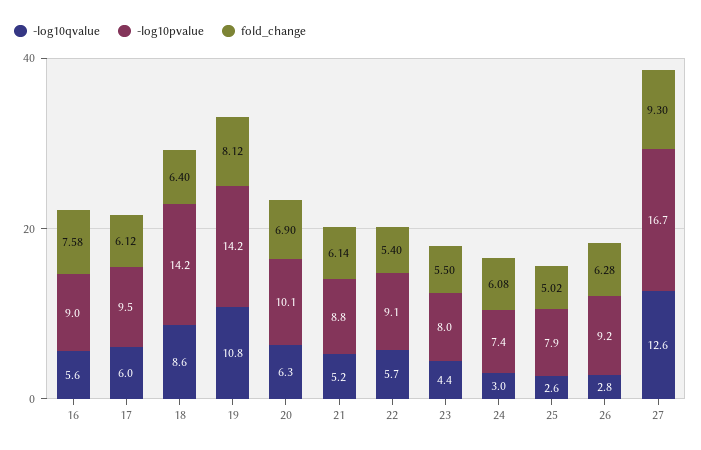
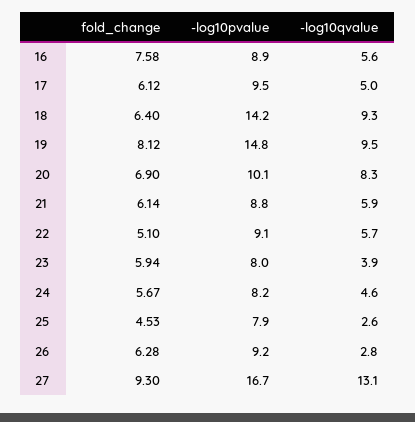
  {
    "-log10qvalue": {
      "16": 5.6,
-     "17": 6,
+     "17": 5,
-     "18": 8.6,
+     "18": 9.3,
-     "19": 10.8,
+     "19": 9.5,
-     "20": 6.3,
+     "20": 8.3,
-     "21": 5.2,
+     "21": 5.9,
      "22": 5.7,
-     "23": 4.4,
+     "23": 3.9,
-     "24": 3,
+     "24": 4.6,
      "25": 2.6,
      "26": 2.8,
-     "27": 12.6
+     "27": 13.1
    },
    "-log10pvalue": {
-     "16": 9,
+     "16": 8.9,
      "17": 9.5,
      "18": 14.2,
-     "19": 14.2,
+     "19": 14.8,
      "20": 10.1,
      "21": 8.8,
      "22": 9.1,
      "23": 8,
-     "24": 7.4,
+     "24": 8.2,
      "25": 7.9,
      "26": 9.2,
      "27": 16.7
    },
    "fold_change": {
      "16": 7.58,
      "17": 6.12,
      "18": 6.4,
      "19": 8.12,
      "20": 6.9,
      "21": 6.14,
-     "22": 5.4,
+     "22": 5.1,
-     "23": 5.5,
+     "23": 5.94,
-     "24": 6.08,
+     "24": 5.67,
-     "25": 5.02,
+     "25": 4.53,
      "26": 6.28,
      "27": 9.3
    }
  }

